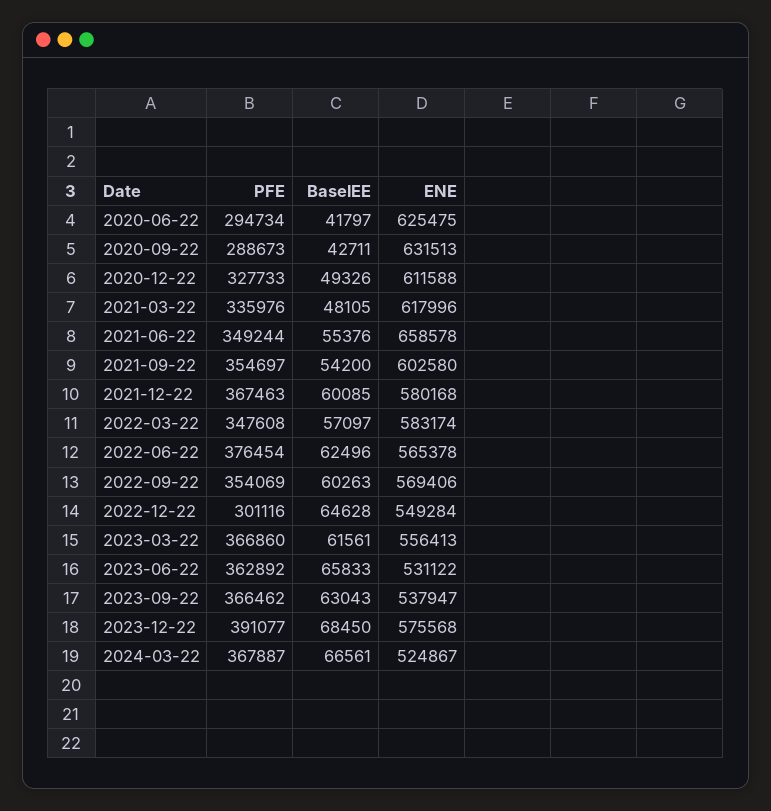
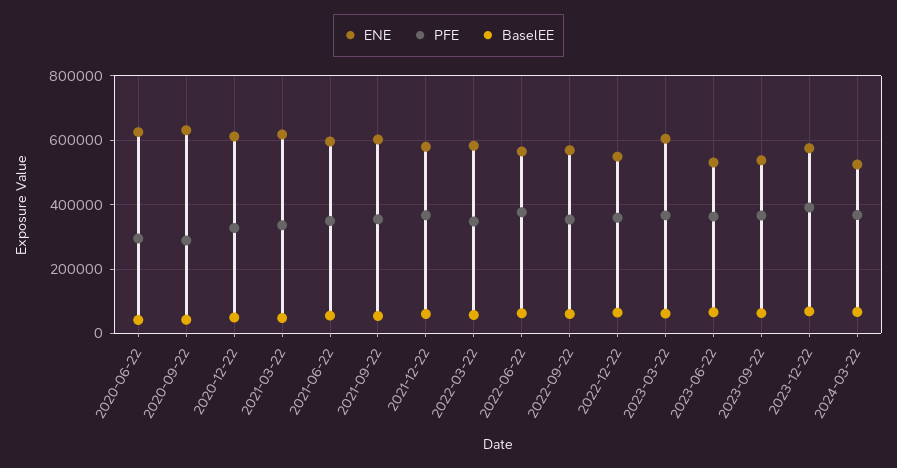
  {
    "PFE": {
      "2020-06-22": 294734,
      "2020-09-22": 288673,
      "2020-12-22": 327733,
      "2021-03-22": 335976,
      "2021-06-22": 349244,
      "2021-09-22": 354697,
      "2021-12-22": 367463,
      "2022-03-22": 347608,
      "2022-06-22": 376454,
      "2022-09-22": 354069,
-     "2022-12-22": 301116,
+     "2022-12-22": 360000,
      "2023-03-22": 366860,
      "2023-06-22": 362892,
      "2023-09-22": 366462,
      "2023-12-22": 391077,
      "2024-03-22": 367887
    },
    "BaselEE": {
      "2020-06-22": 41797,
      "2020-09-22": 42711,
      "2020-12-22": 49326,
      "2021-03-22": 48105,
      "2021-06-22": 55376,
      "2021-09-22": 54200,
      "2021-12-22": 60085,
      "2022-03-22": 57097,
      "2022-06-22": 62496,
      "2022-09-22": 60263,
      "2022-12-22": 64628,
      "2023-03-22": 61561,
      "2023-06-22": 65833,
      "2023-09-22": 63043,
      "2023-12-22": 68450,
      "2024-03-22": 66561
    },
    "ENE": {
      "2020-06-22": 625475,
      "2020-09-22": 631513,
      "2020-12-22": 611588,
      "2021-03-22": 617996,
-     "2021-06-22": 658578,
+     "2021-06-22": 600000,
      "2021-09-22": 602580,
      "2021-12-22": 580168,
      "2022-03-22": 583174,
      "2022-06-22": 565378,
      "2022-09-22": 569406,
      "2022-12-22": 549284,
-     "2023-03-22": 556413,
+     "2023-03-22": 600000,
      "2023-06-22": 531122,
      "2023-09-22": 537947,
      "2023-12-22": 575568,
      "2024-03-22": 524867
    }
  }

